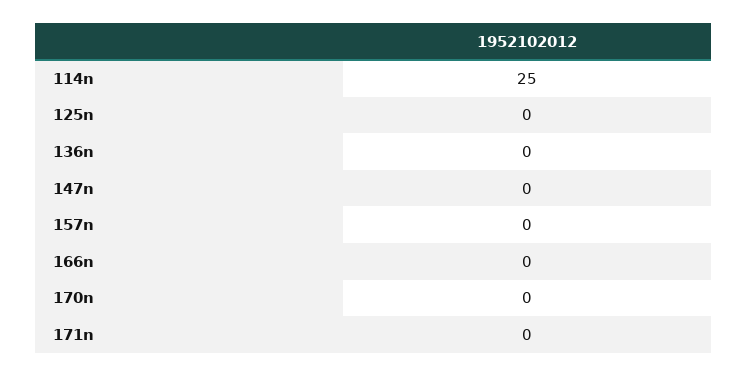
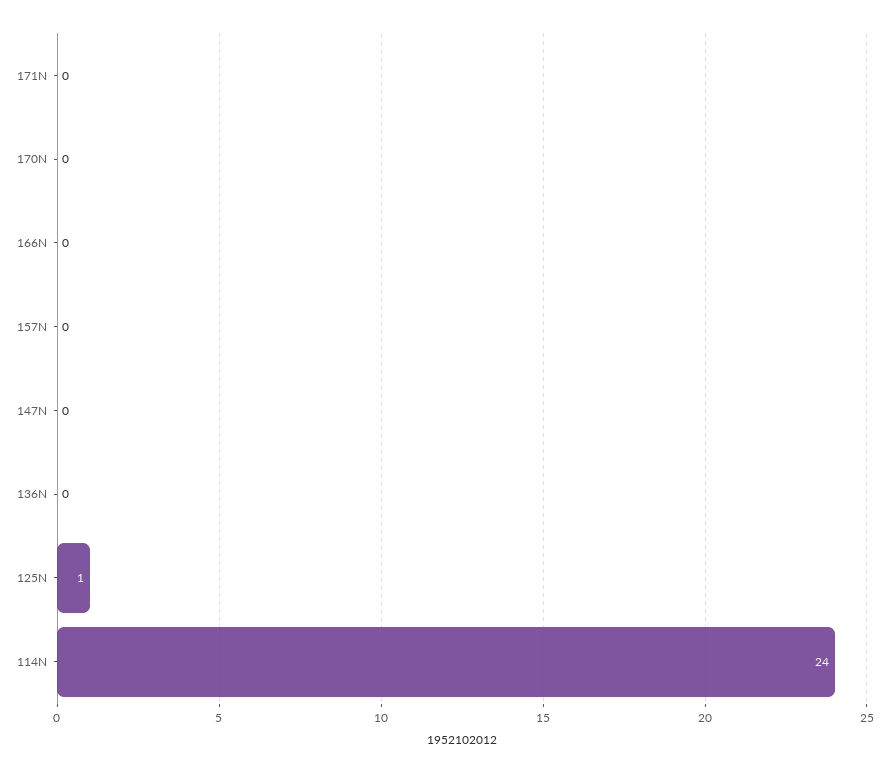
  {
-   "114n": 25,
+   "114n": 24,
-   "125n": 0,
+   "125n": 1,
    "136n": 0,
    "147n": 0,
    "157n": 0,
    "166n": 0,
    "170n": 0,
    "171n": 0
  }

